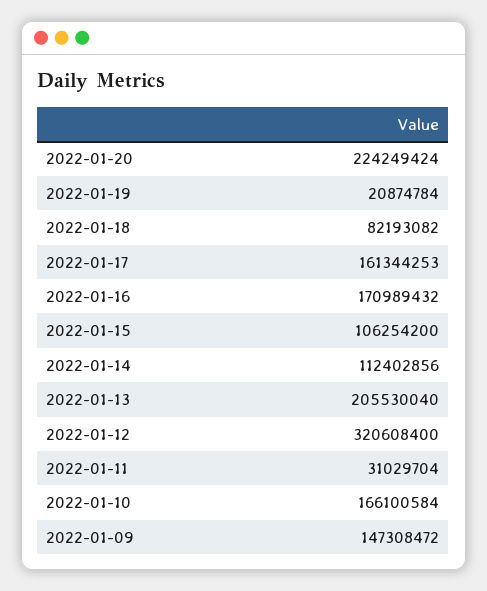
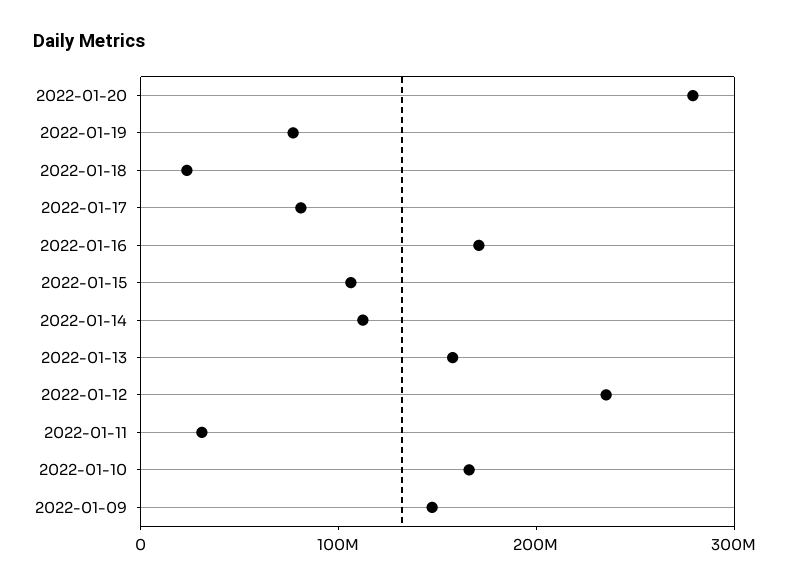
  {
-   "2022-01-20": 224249424,
+   "2022-01-20": 280000000,
-   "2022-01-19": 20874784,
+   "2022-01-19": 80000000,
-   "2022-01-18": 82193082,
+   "2022-01-18": 20000000,
-   "2022-01-17": 161344253,
+   "2022-01-17": 80000000,
    "2022-01-16": 170989432,
    "2022-01-15": 106254200,
    "2022-01-14": 112402856,
-   "2022-01-13": 205530040,
+   "2022-01-13": 160000000,
-   "2022-01-12": 320608400,
+   "2022-01-12": 240000000,
    "2022-01-11": 31029704,
    "2022-01-10": 166100584,
    "2022-01-09": 147308472
  }

